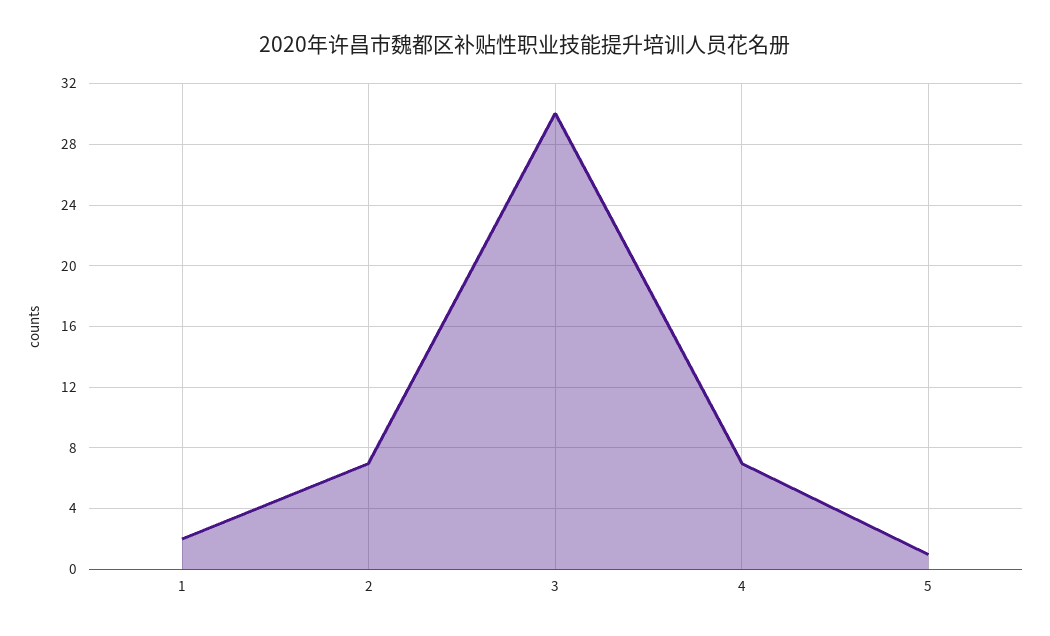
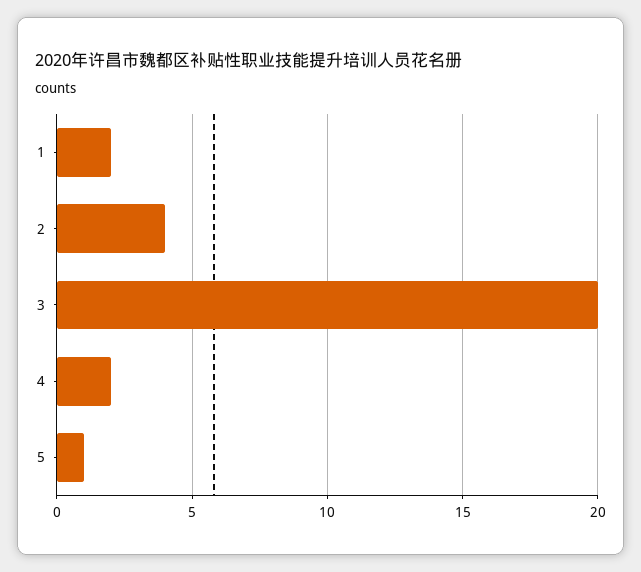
  {
    "1": 2,
-   "2": 7,
+   "2": 4,
-   "3": 30,
+   "3": 20,
-   "4": 7,
+   "4": 2,
    "5": 1
  }

